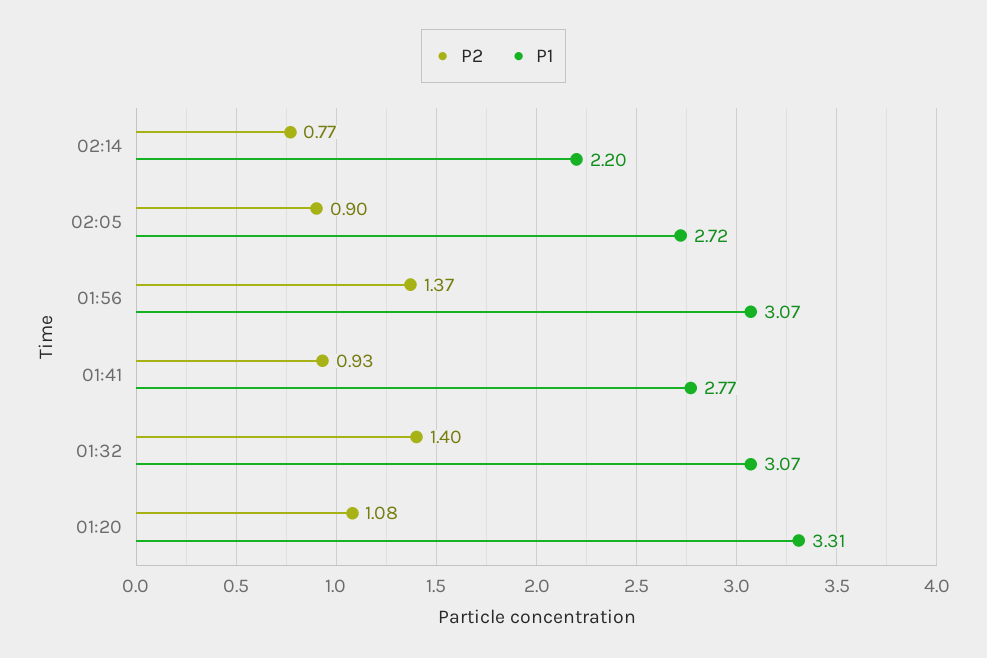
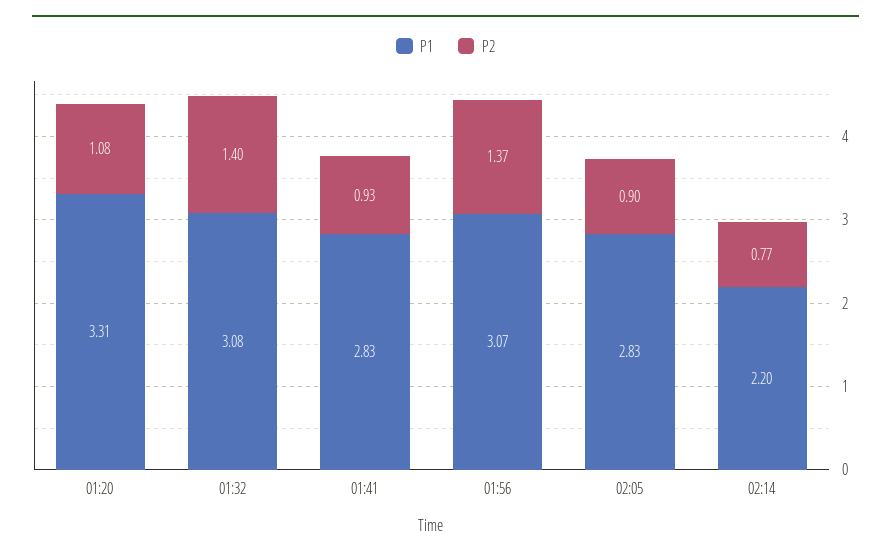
  {
    "P2": {
      "02:14": 0.77,
      "02:05": 0.9,
      "01:56": 1.37,
      "01:41": 0.93,
      "01:32": 1.4,
      "01:20": 1.08
    },
    "P1": {
      "02:14": 2.2,
-     "02:05": 2.72,
+     "02:05": 2.83,
      "01:56": 3.07,
-     "01:41": 2.77,
+     "01:41": 2.83,
-     "01:32": 3.07,
+     "01:32": 3.08,
      "01:20": 3.31
    }
  }

